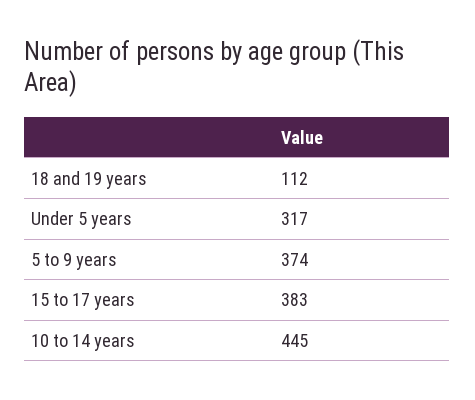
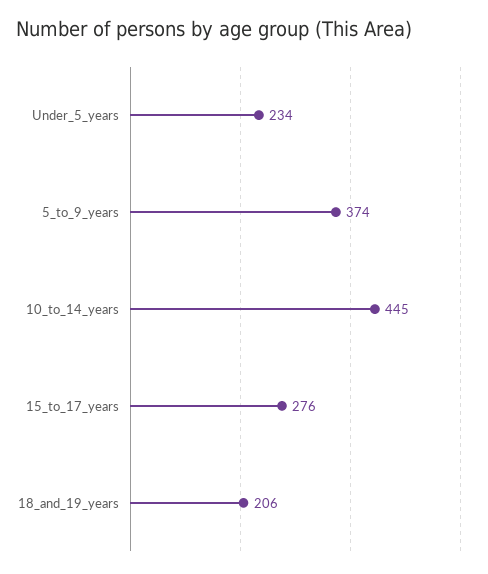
  {
-   "18 and 19 years": 112,
+   "18 and 19 years": 206,
-   "Under 5 years": 317,
+   "Under 5 years": 234,
    "5 to 9 years": 374,
-   "15 to 17 years": 383,
+   "15 to 17 years": 276,
    "10 to 14 years": 445
  }

